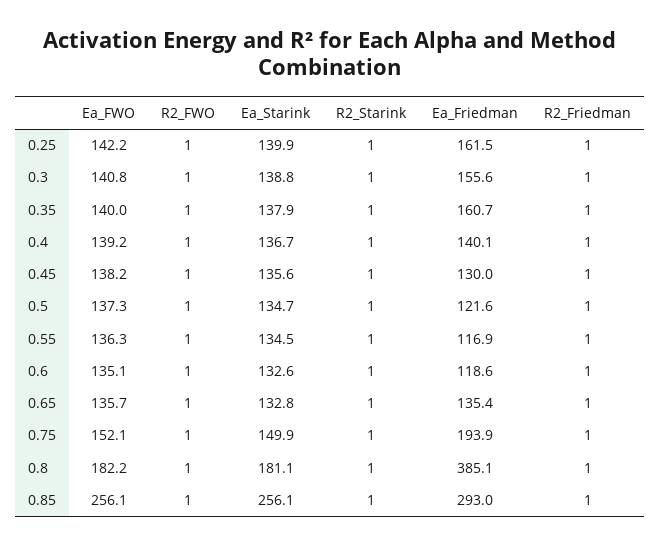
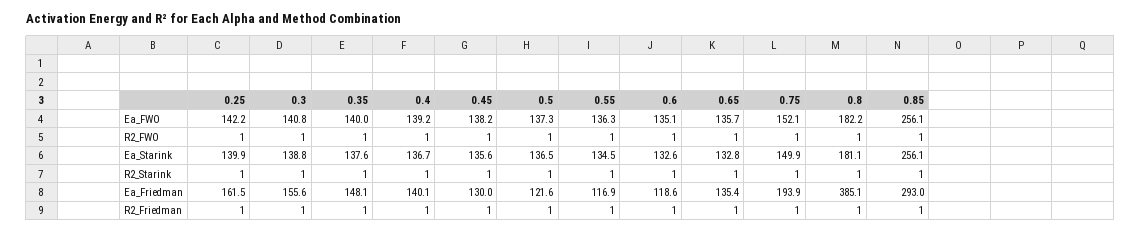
  {
    "Ea_FWO": {
      "0.25": 142.2,
      "0.3": 140.8,
      "0.35": 140,
      "0.4": 139.2,
      "0.45": 138.2,
      "0.5": 137.3,
      "0.55": 136.3,
      "0.6": 135.1,
      "0.65": 135.7,
      "0.75": 152.1,
      "0.8": 182.2,
      "0.85": 256.1
    },
    "R2_FWO": {
      "0.25": 1,
      "0.3": 1,
      "0.35": 1,
      "0.4": 1,
      "0.45": 1,
      "0.5": 1,
      "0.55": 1,
      "0.6": 1,
      "0.65": 1,
      "0.75": 1,
      "0.8": 1,
      "0.85": 1
    },
    "Ea_Starink": {
      "0.25": 139.9,
      "0.3": 138.8,
-     "0.35": 137.9,
+     "0.35": 137.6,
      "0.4": 136.7,
      "0.45": 135.6,
-     "0.5": 134.7,
+     "0.5": 136.5,
      "0.55": 134.5,
      "0.6": 132.6,
      "0.65": 132.8,
      "0.75": 149.9,
      "0.8": 181.1,
      "0.85": 256.1
    },
    "R2_Starink": {
      "0.25": 1,
      "0.3": 1,
      "0.35": 1,
      "0.4": 1,
      "0.45": 1,
      "0.5": 1,
      "0.55": 1,
      "0.6": 1,
      "0.65": 1,
      "0.75": 1,
      "0.8": 1,
      "0.85": 1
    },
    "Ea_Friedman": {
      "0.25": 161.5,
      "0.3": 155.6,
-     "0.35": 160.7,
+     "0.35": 148.1,
      "0.4": 140.1,
      "0.45": 130,
      "0.5": 121.6,
      "0.55": 116.9,
      "0.6": 118.6,
      "0.65": 135.4,
      "0.75": 193.9,
      "0.8": 385.1,
      "0.85": 293
    },
    "R2_Friedman": {
      "0.25": 1,
      "0.3": 1,
      "0.35": 1,
      "0.4": 1,
      "0.45": 1,
      "0.5": 1,
      "0.55": 1,
      "0.6": 1,
      "0.65": 1,
      "0.75": 1,
      "0.8": 1,
      "0.85": 1
    }
  }

